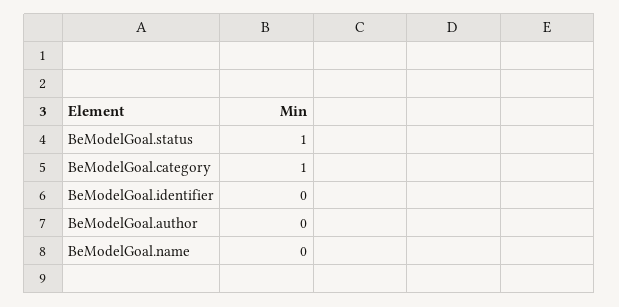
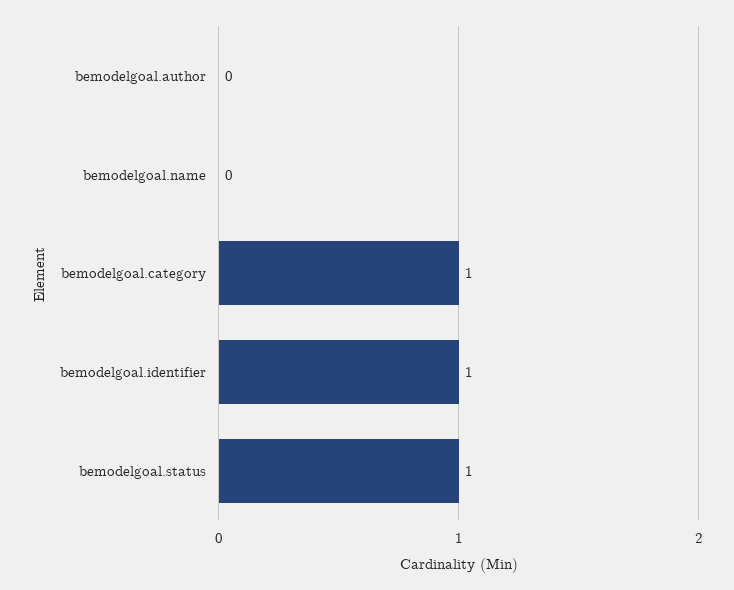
  {
    "BeModelGoal.status": 1,
    "BeModelGoal.category": 1,
-   "BeModelGoal.identifier": 0,
+   "BeModelGoal.identifier": 1,
    "BeModelGoal.author": 0,
    "BeModelGoal.name": 0
  }

